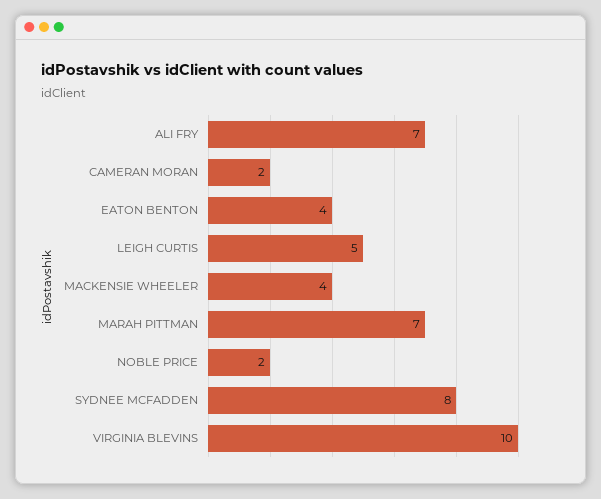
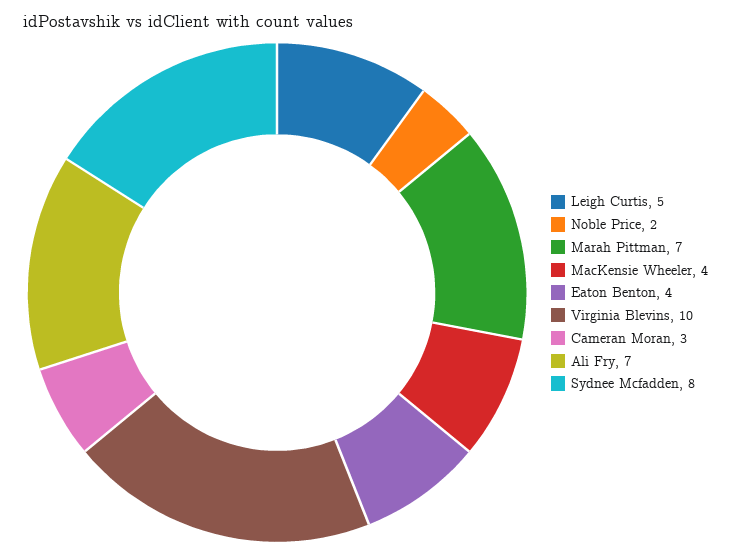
  {
    "ALI FRY": 7,
-   "CAMERAN MORAN": 2,
+   "CAMERAN MORAN": 3,
    "EATON BENTON": 4,
    "LEIGH CURTIS": 5,
    "MACKENSIE WHEELER": 4,
    "MARAH PITTMAN": 7,
    "NOBLE PRICE": 2,
    "SYDNEE MCFADDEN": 8,
    "VIRGINIA BLEVINS": 10
  }

